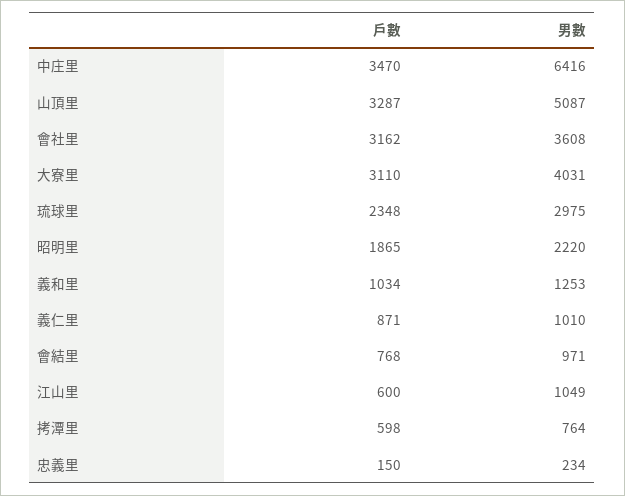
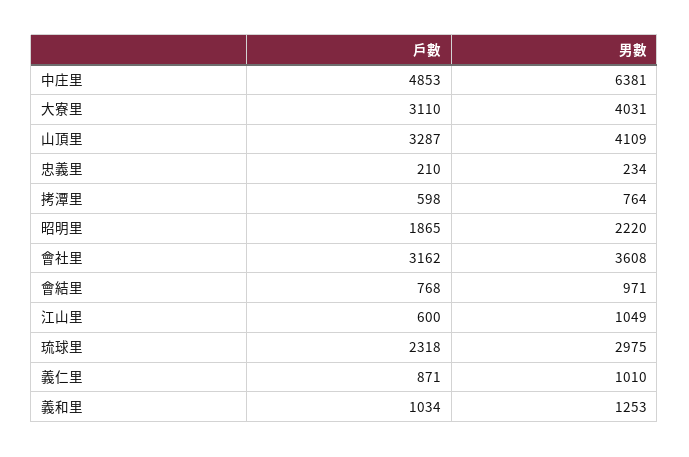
  {
    "戶數": {
-     "中庄里": 3470,
+     "中庄里": 4853,
      "山頂里": 3287,
      "會社里": 3162,
      "大寮里": 3110,
-     "琉球里": 2348,
+     "琉球里": 2318,
      "昭明里": 1865,
      "義和里": 1034,
      "義仁里": 871,
      "會結里": 768,
      "江山里": 600,
      "拷潭里": 598,
-     "忠義里": 150
+     "忠義里": 210
    },
    "男數": {
-     "中庄里": 6416,
+     "中庄里": 6381,
-     "山頂里": 5087,
+     "山頂里": 4109,
      "會社里": 3608,
      "大寮里": 4031,
      "琉球里": 2975,
      "昭明里": 2220,
      "義和里": 1253,
      "義仁里": 1010,
      "會結里": 971,
      "江山里": 1049,
      "拷潭里": 764,
      "忠義里": 234
    }
  }

